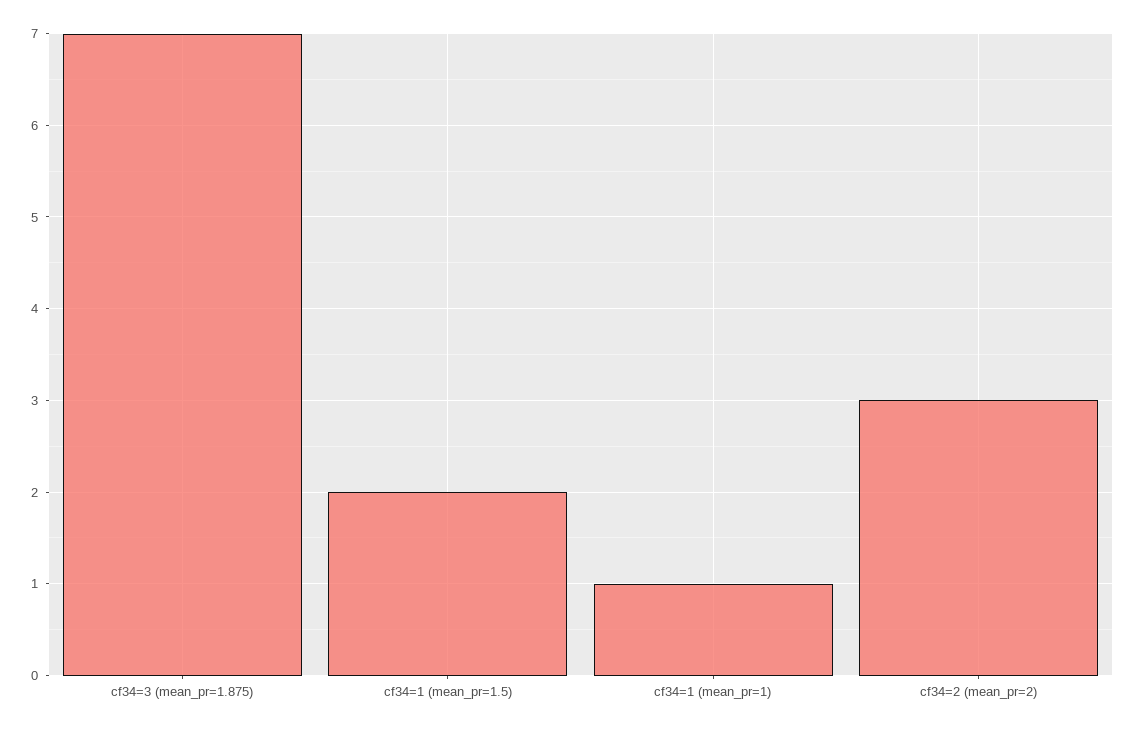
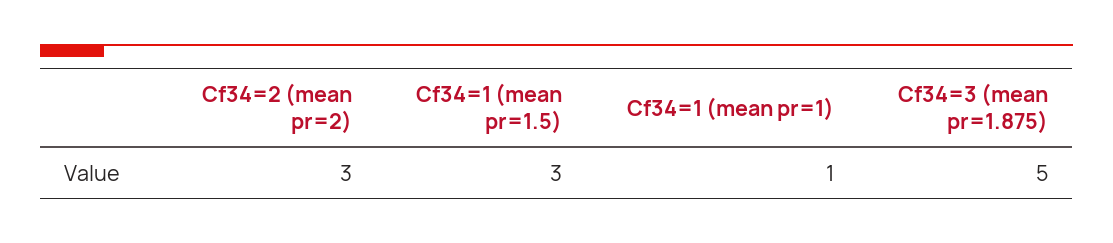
  {
-   "cf34=3 (mean_pr=1.875)": 7,
+   "cf34=3 (mean_pr=1.875)": 5,
-   "cf34=1 (mean_pr=1.5)": 2,
+   "cf34=1 (mean_pr=1.5)": 3,
    "cf34=1 (mean_pr=1)": 1,
    "cf34=2 (mean_pr=2)": 3
  }

